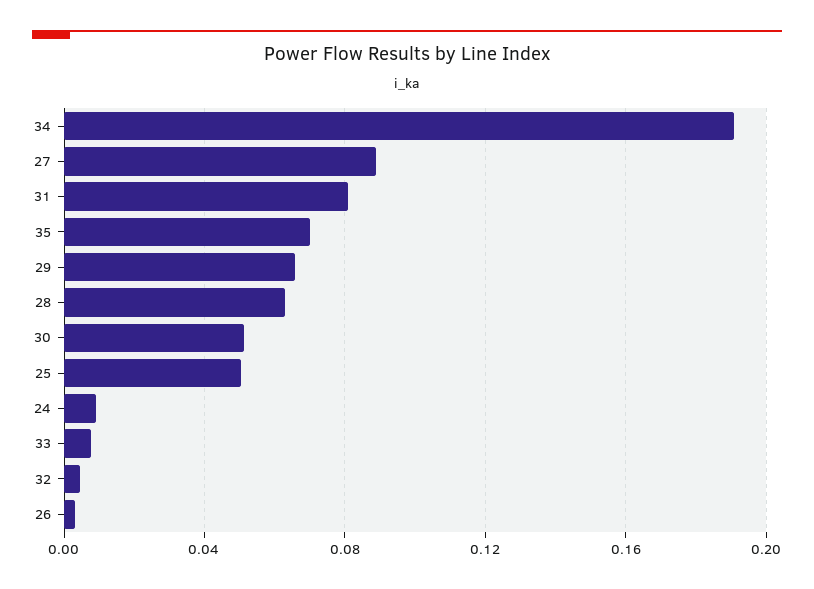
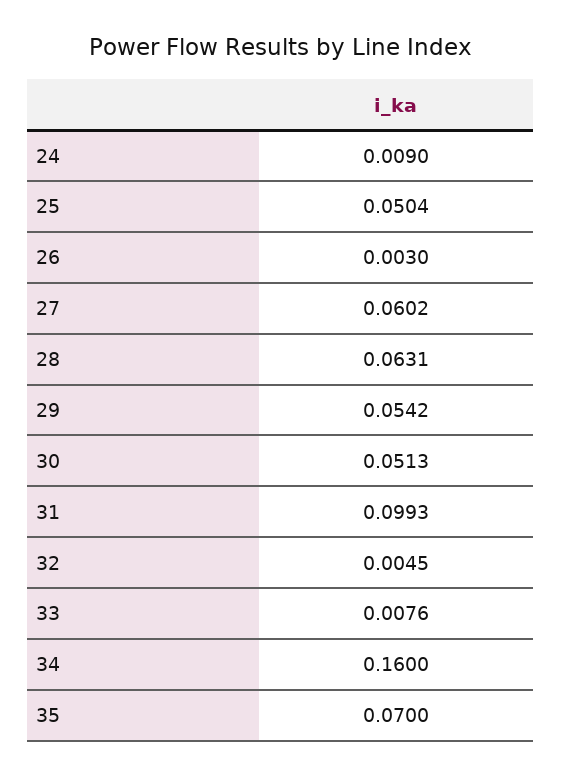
  {
-   "34": 0.19,
+   "34": 0.16,
-   "27": 0.09,
+   "27": 0.0602,
-   "31": 0.08,
+   "31": 0.0993,
    "35": 0.07,
-   "29": 0.065,
+   "29": 0.0542,
    "28": 0.0631,
    "30": 0.0513,
    "25": 0.0504,
    "24": 0.009,
    "33": 0.0076,
    "32": 0.0045,
    "26": 0.003
  }

